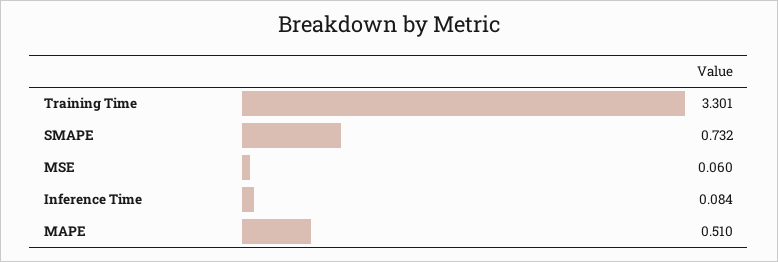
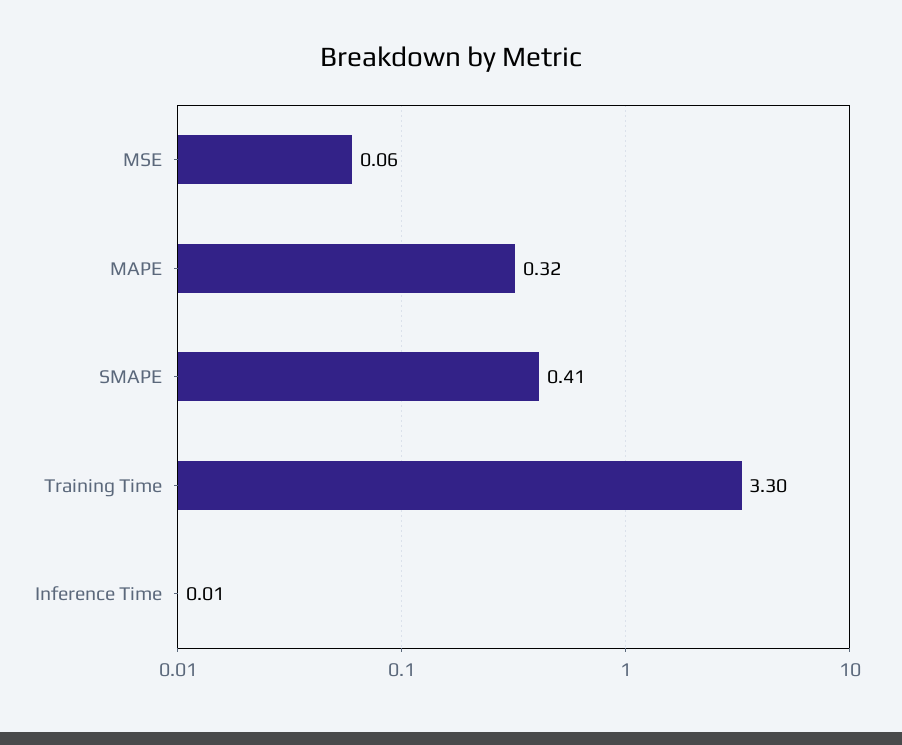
  {
    "Training Time": 3.301,
-   "SMAPE": 0.732,
+   "SMAPE": 0.41,
    "MSE": 0.06,
-   "Inference Time": 0.084,
+   "Inference Time": 0.01,
-   "MAPE": 0.51
+   "MAPE": 0.32
  }

